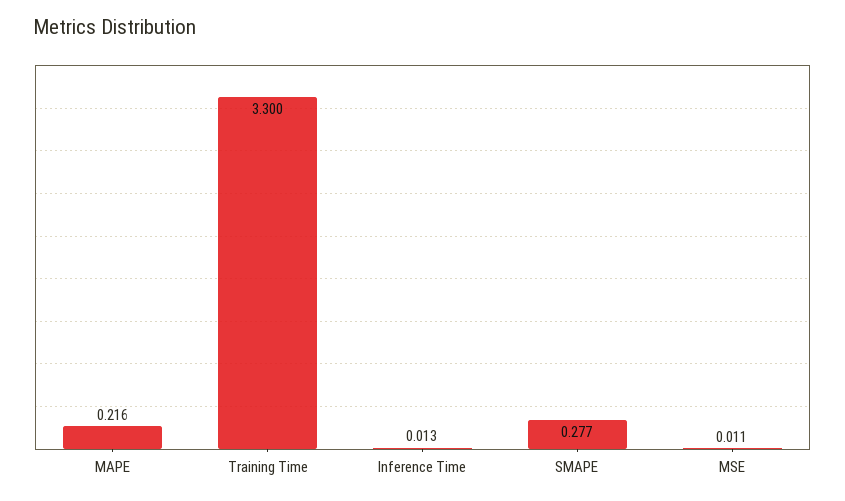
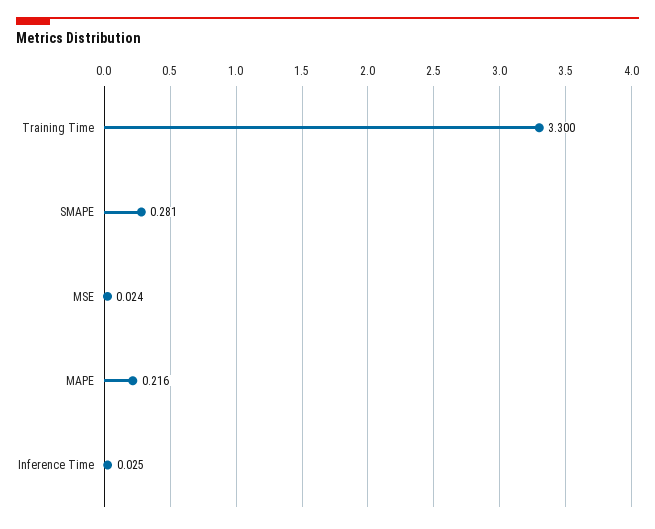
  {
    "MAPE": 0.216,
    "Training Time": 3.3,
-   "Inference Time": 0.013,
+   "Inference Time": 0.025,
-   "SMAPE": 0.277,
+   "SMAPE": 0.281,
-   "MSE": 0.011
+   "MSE": 0.024
  }

